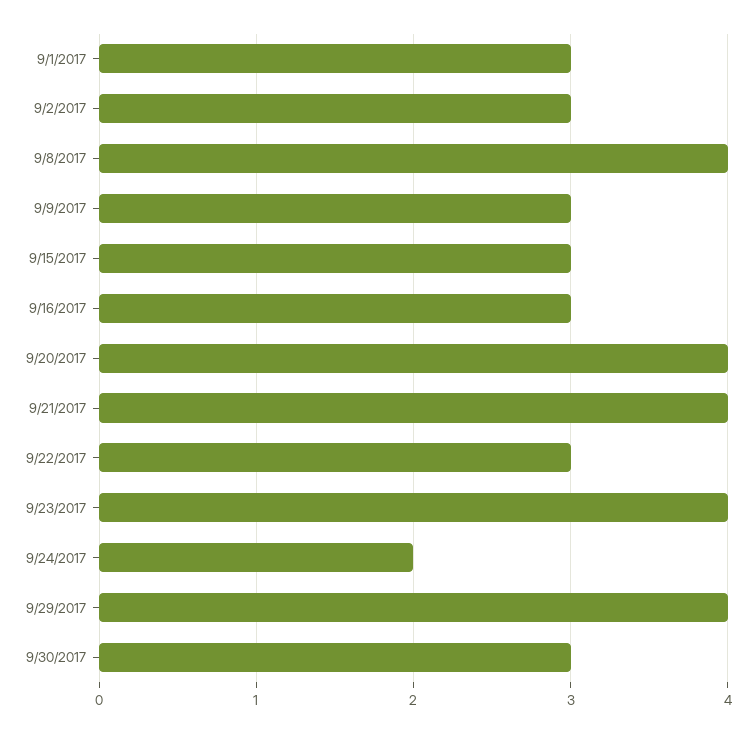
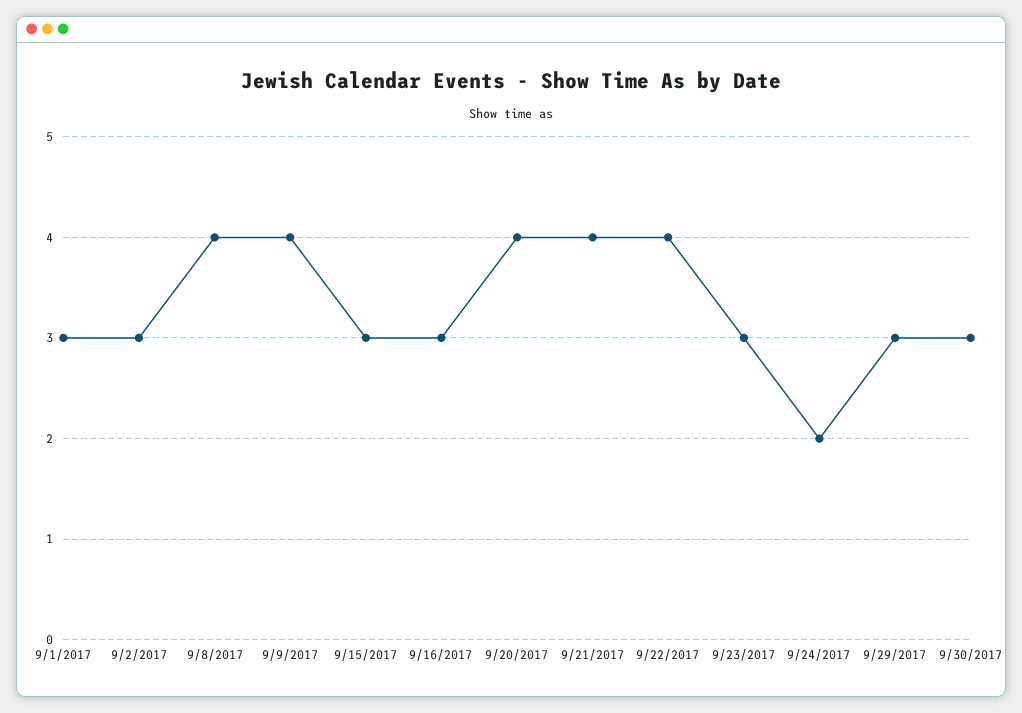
  {
    "9/1/2017": 3,
    "9/2/2017": 3,
    "9/8/2017": 4,
-   "9/9/2017": 3,
+   "9/9/2017": 4,
    "9/15/2017": 3,
    "9/16/2017": 3,
    "9/20/2017": 4,
    "9/21/2017": 4,
-   "9/22/2017": 3,
+   "9/22/2017": 4,
-   "9/23/2017": 4,
+   "9/23/2017": 3,
    "9/24/2017": 2,
-   "9/29/2017": 4,
+   "9/29/2017": 3,
    "9/30/2017": 3
  }

